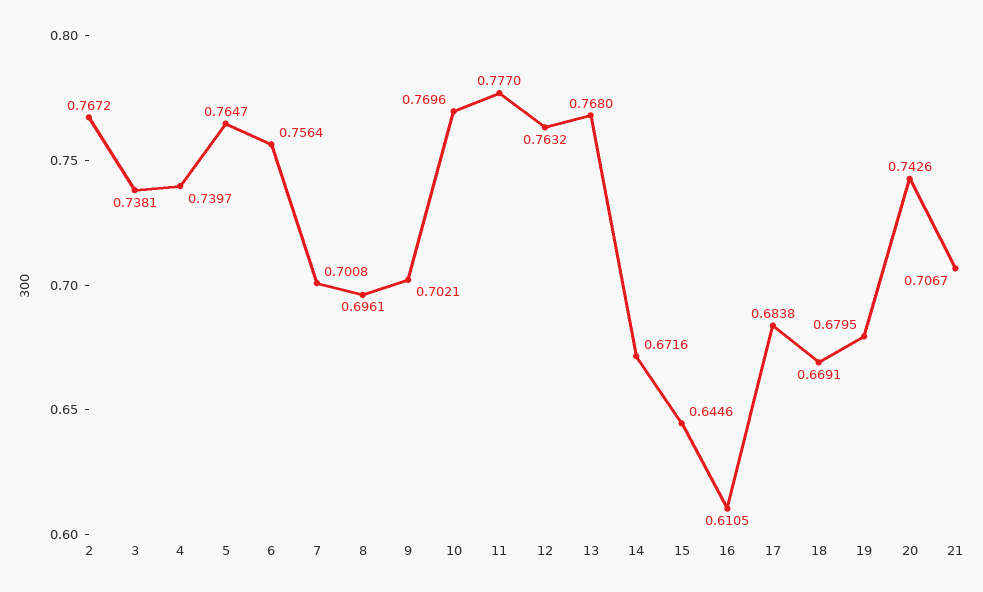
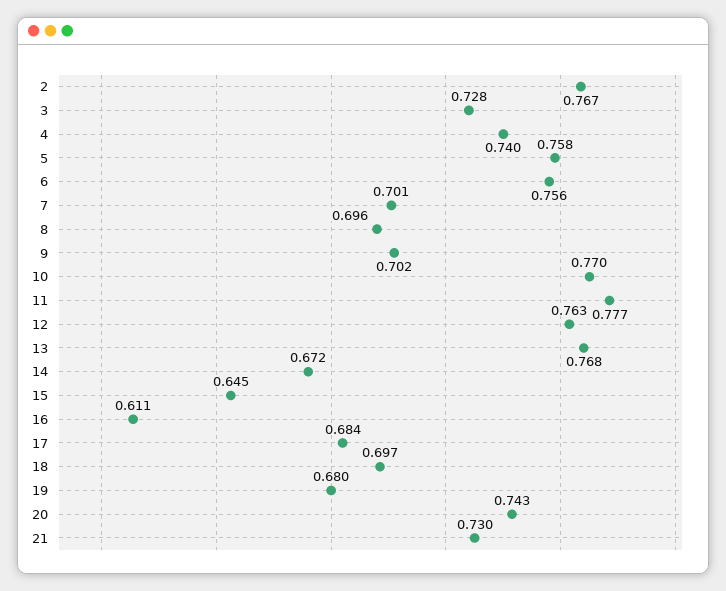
  {
    "2": 0.7672,
-   "3": 0.7381,
+   "3": 0.728,
    "4": 0.7397,
-   "5": 0.7647,
+   "5": 0.758,
    "6": 0.7564,
    "7": 0.7008,
    "8": 0.6961,
    "9": 0.7021,
    "10": 0.7696,
    "11": 0.777,
    "12": 0.7632,
    "13": 0.768,
    "14": 0.6716,
    "15": 0.6446,
    "16": 0.6105,
    "17": 0.6838,
-   "18": 0.6691,
+   "18": 0.697,
    "19": 0.6795,
    "20": 0.7426,
-   "21": 0.7067
+   "21": 0.73
  }

